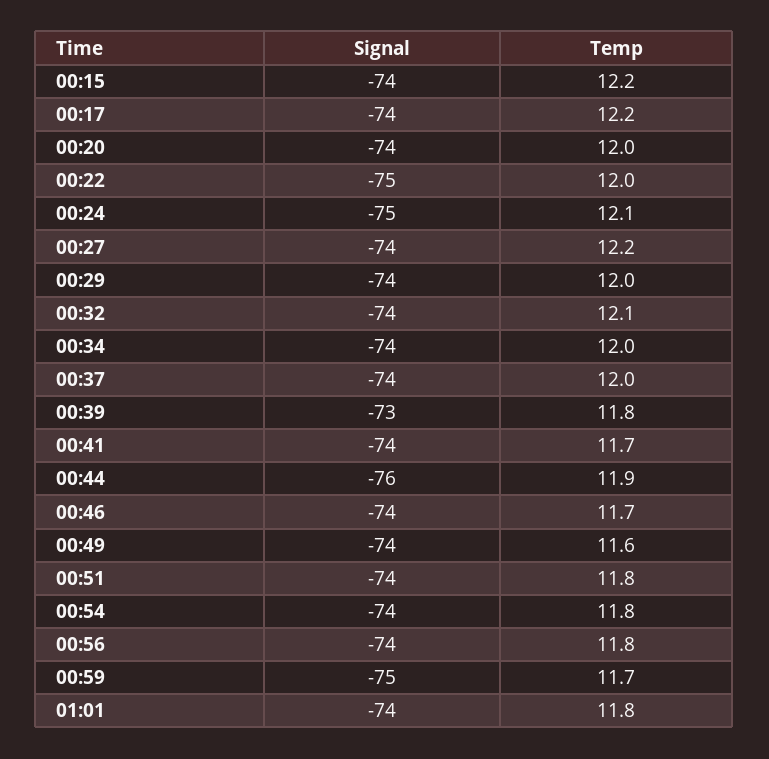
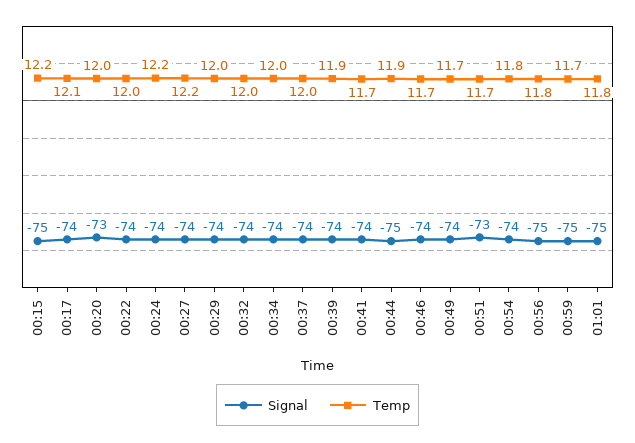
  {
    "Signal": {
-     "00:15": -74,
+     "00:15": -75,
      "00:17": -74,
-     "00:20": -74,
+     "00:20": -73,
-     "00:22": -75,
+     "00:22": -74,
-     "00:24": -75,
+     "00:24": -74,
      "00:27": -74,
      "00:29": -74,
      "00:32": -74,
      "00:34": -74,
      "00:37": -74,
-     "00:39": -73,
+     "00:39": -74,
      "00:41": -74,
-     "00:44": -76,
+     "00:44": -75,
      "00:46": -74,
      "00:49": -74,
-     "00:51": -74,
+     "00:51": -73,
      "00:54": -74,
-     "00:56": -74,
+     "00:56": -75,
      "00:59": -75,
-     "01:01": -74
+     "01:01": -75
    },
    "Temp": {
      "00:15": 12.2,
-     "00:17": 12.2,
+     "00:17": 12.1,
      "00:20": 12,
      "00:22": 12,
-     "00:24": 12.1,
+     "00:24": 12.2,
      "00:27": 12.2,
      "00:29": 12,
-     "00:32": 12.1,
+     "00:32": 12,
      "00:34": 12,
      "00:37": 12,
-     "00:39": 11.8,
+     "00:39": 11.9,
      "00:41": 11.7,
      "00:44": 11.9,
      "00:46": 11.7,
-     "00:49": 11.6,
+     "00:49": 11.7,
-     "00:51": 11.8,
+     "00:51": 11.7,
      "00:54": 11.8,
      "00:56": 11.8,
      "00:59": 11.7,
      "01:01": 11.8
    }
  }

